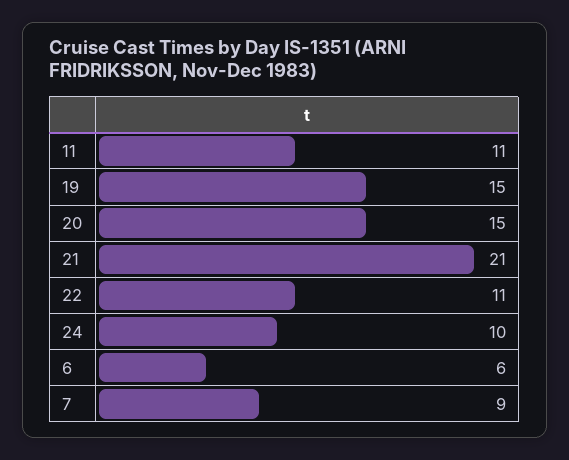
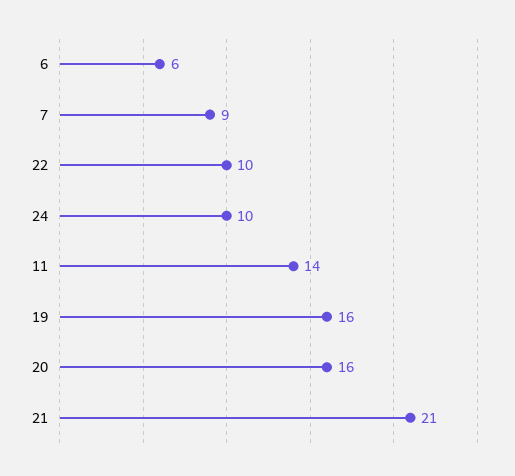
  {
-   "11": 11,
+   "11": 14,
-   "19": 15,
+   "19": 16,
-   "20": 15,
+   "20": 16,
    "21": 21,
-   "22": 11,
+   "22": 10,
    "24": 10,
    "6": 6,
    "7": 9
  }

